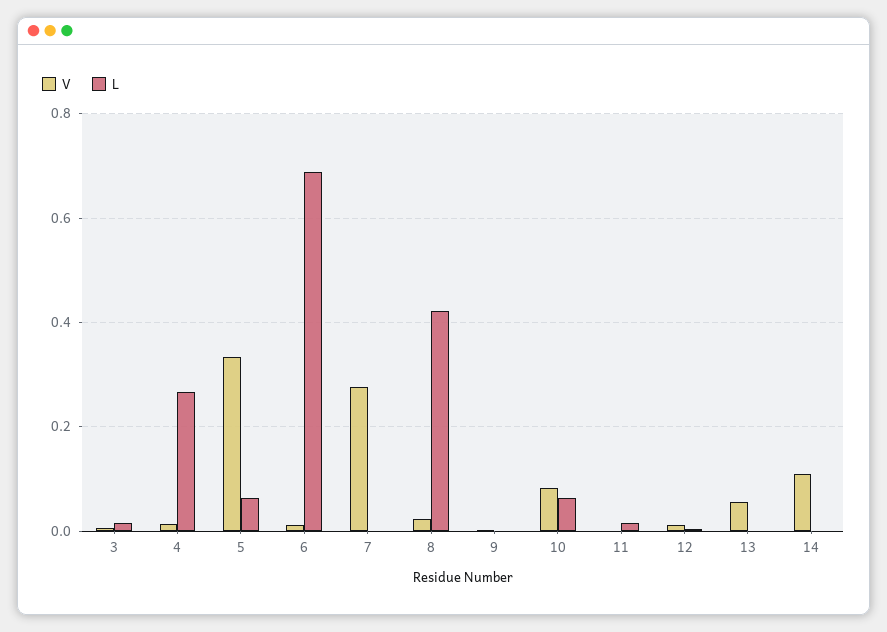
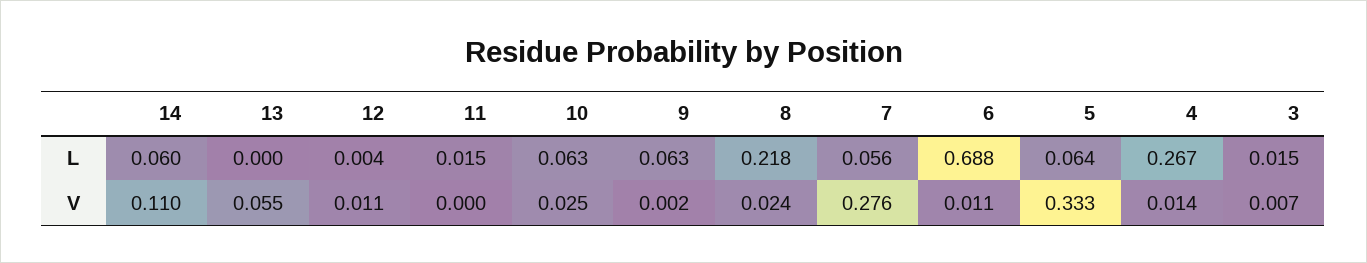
  {
    "V": {
      "3": 0.007,
      "4": 0.014,
      "5": 0.333,
      "6": 0.011,
      "7": 0.276,
      "8": 0.024,
      "9": 0.002,
-     "10": 0.08,
+     "10": 0.025,
      "11": 0,
      "12": 0.011,
      "13": 0.055,
      "14": 0.11
    },
    "L": {
      "3": 0.015,
      "4": 0.267,
      "5": 0.064,
      "6": 0.688,
-     "7": 0,
+     "7": 0.056,
-     "8": 0.42,
+     "8": 0.218,
-     "9": 0,
+     "9": 0.063,
      "10": 0.063,
      "11": 0.015,
      "12": 0.004,
      "13": 0,
-     "14": 0
+     "14": 0.06
    }
  }

